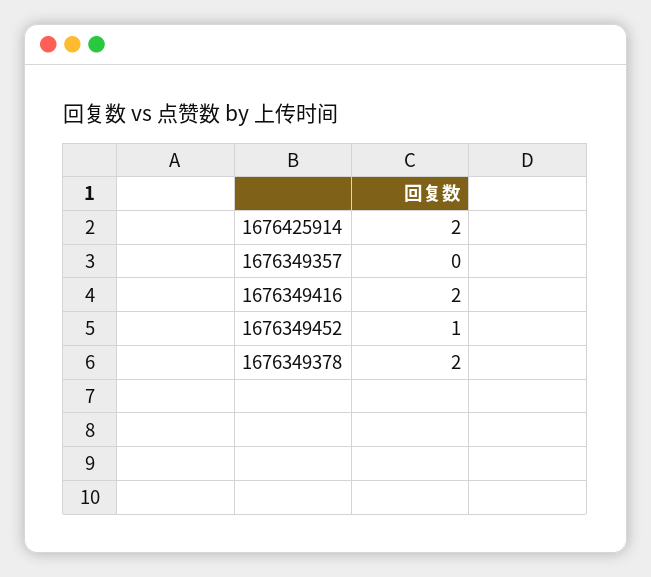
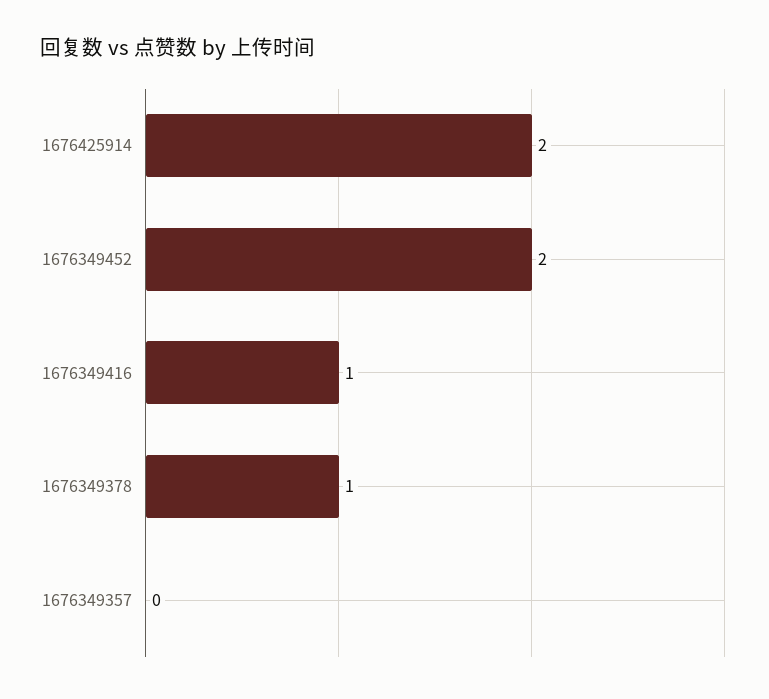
  {
    "1676425914": 2,
    "1676349357": 0,
-   "1676349416": 2,
+   "1676349416": 1,
-   "1676349452": 1,
+   "1676349452": 2,
-   "1676349378": 2
+   "1676349378": 1
  }

